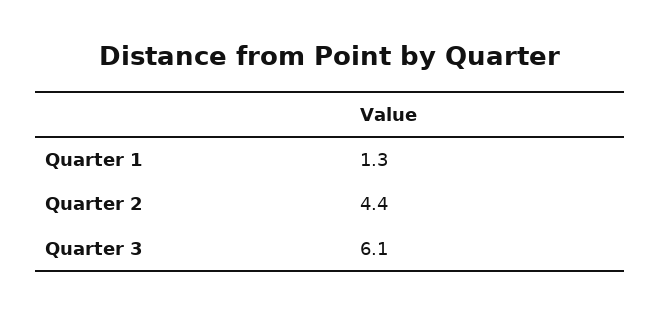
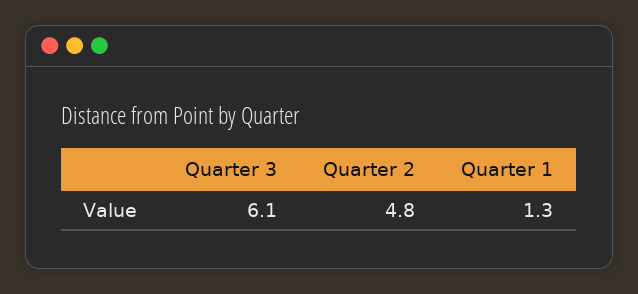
  {
    "Quarter 1": 1.3,
-   "Quarter 2": 4.4,
+   "Quarter 2": 4.8,
    "Quarter 3": 6.1
  }

